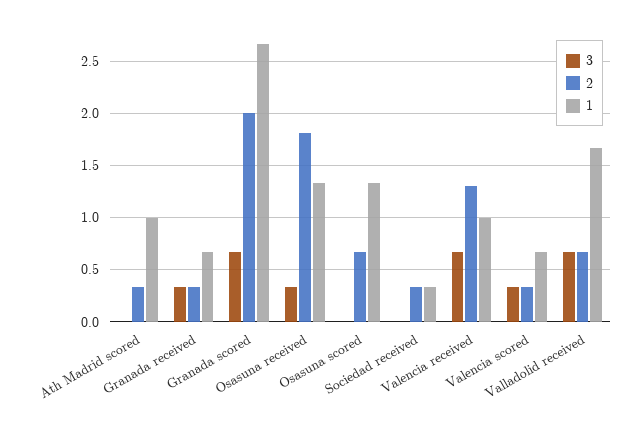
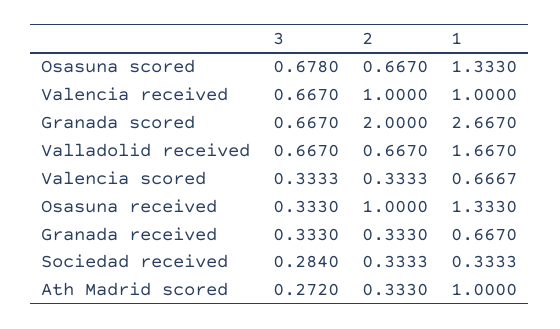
  {
    "3": {
-     "Ath Madrid scored": 0,
+     "Ath Madrid scored": 0.272,
      "Granada received": 0.333,
      "Granada scored": 0.667,
      "Osasuna received": 0.333,
-     "Osasuna scored": 0,
+     "Osasuna scored": 0.678,
-     "Sociedad received": 0,
+     "Sociedad received": 0.284,
      "Valencia received": 0.667,
      "Valencia scored": 0.3333,
      "Valladolid received": 0.667
    },
    "2": {
      "Ath Madrid scored": 0.333,
      "Granada received": 0.333,
      "Granada scored": 2,
-     "Osasuna received": 1.8,
+     "Osasuna received": 1,
      "Osasuna scored": 0.667,
      "Sociedad received": 0.3333,
-     "Valencia received": 1.3,
+     "Valencia received": 1,
      "Valencia scored": 0.3333,
      "Valladolid received": 0.667
    },
    "1": {
      "Ath Madrid scored": 1,
      "Granada received": 0.667,
      "Granada scored": 2.667,
      "Osasuna received": 1.333,
      "Osasuna scored": 1.333,
      "Sociedad received": 0.3333,
      "Valencia received": 1,
      "Valencia scored": 0.6667,
      "Valladolid received": 1.667
    }
  }

